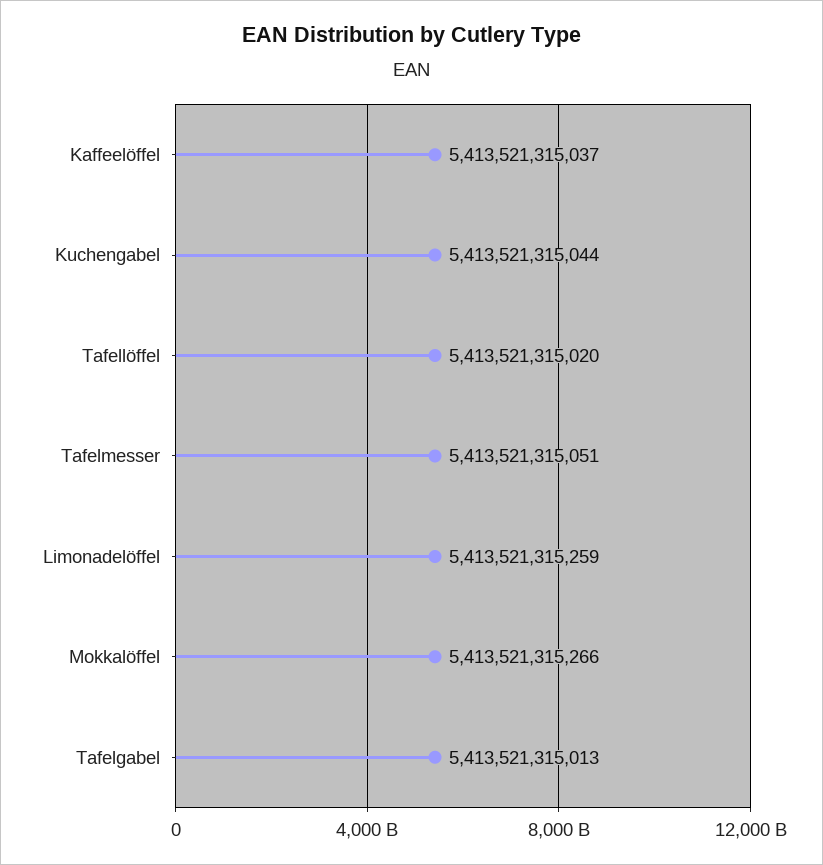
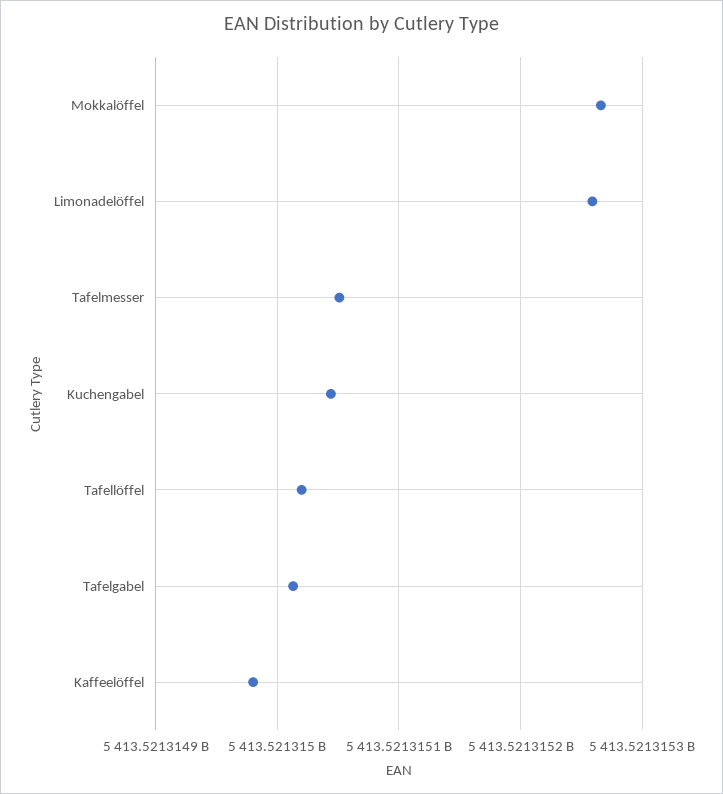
  {
-   "Kaffeelöffel": 5413521315037,
+   "Kaffeelöffel": 5413521314980,
    "Kuchengabel": 5413521315044,
    "Tafellöffel": 5413521315020,
    "Tafelmesser": 5413521315051,
    "Limonadelöffel": 5413521315259,
    "Mokkalöffel": 5413521315266,
    "Tafelgabel": 5413521315013
  }

